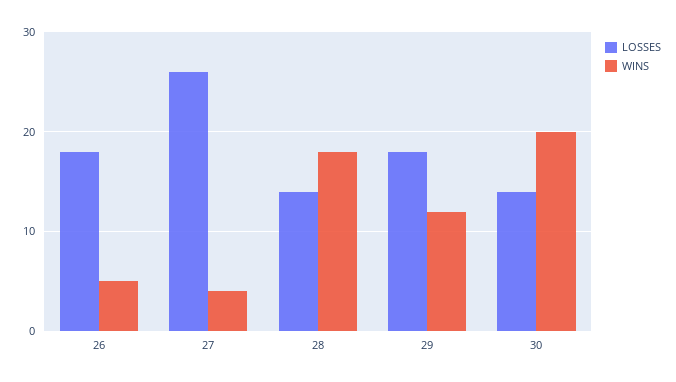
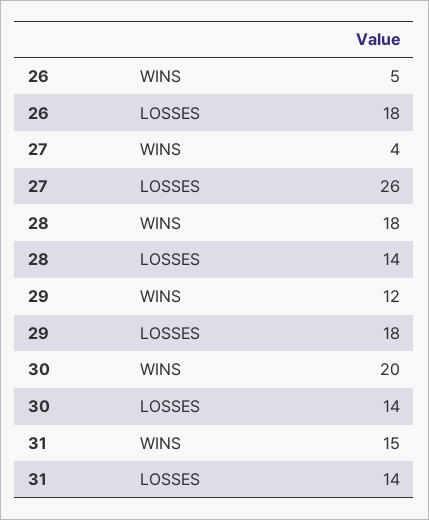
  {
    "LOSSES": {
      "26": 18,
      "27": 26,
      "28": 14,
      "29": 18,
-     "30": 14
+     "30": 14,
+     "31": 14
    },
    "WINS": {
      "26": 5,
      "27": 4,
      "28": 18,
      "29": 12,
-     "30": 20
+     "30": 20,
+     "31": 15
    }
  }

